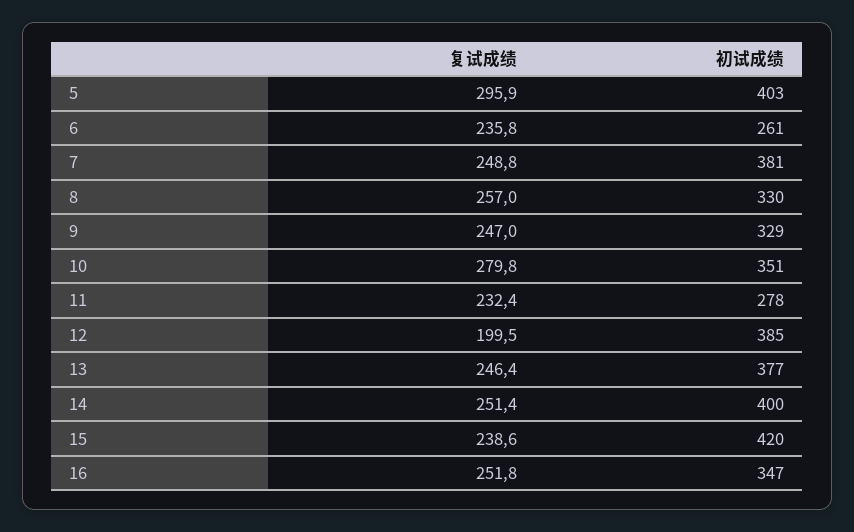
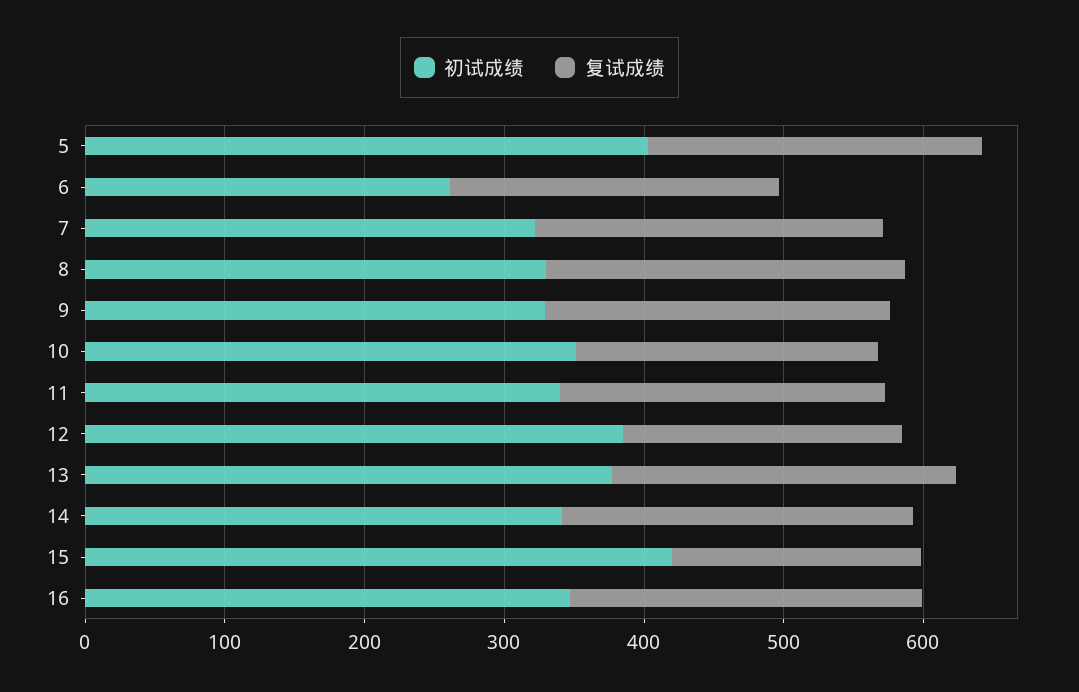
  {
    "复试成绩": {
-     "5": 295.9,
+     "5": 240,
      "6": 235.8,
      "7": 248.8,
      "8": 257,
      "9": 247,
-     "10": 279.8,
+     "10": 220,
      "11": 232.4,
      "12": 199.5,
      "13": 246.4,
      "14": 251.4,
-     "15": 238.6,
+     "15": 180,
      "16": 251.8
    },
    "初试成绩": {
      "5": 403,
      "6": 261,
-     "7": 381,
+     "7": 320,
      "8": 330,
      "9": 329,
      "10": 351,
-     "11": 278,
+     "11": 340,
      "12": 385,
      "13": 377,
-     "14": 400,
+     "14": 340,
      "15": 420,
      "16": 347
    }
  }

